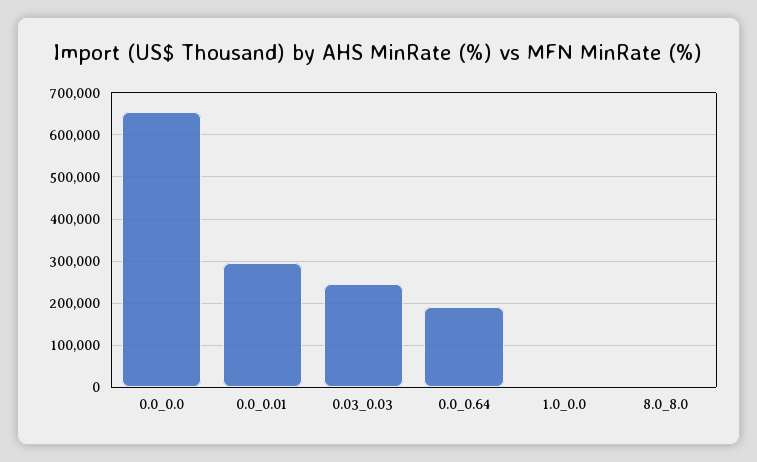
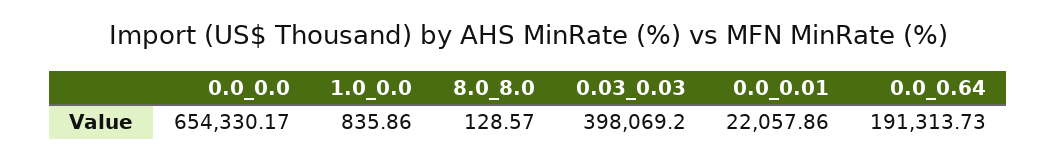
  {
    "0.0_0.0": 654330.17,
-   "0.0_0.01": 300000,
+   "0.0_0.01": 22057.86,
-   "0.03_0.03": 240000,
+   "0.03_0.03": 398069.2,
    "0.0_0.64": 191313.73,
    "1.0_0.0": 835.86,
    "8.0_8.0": 128.57
  }

